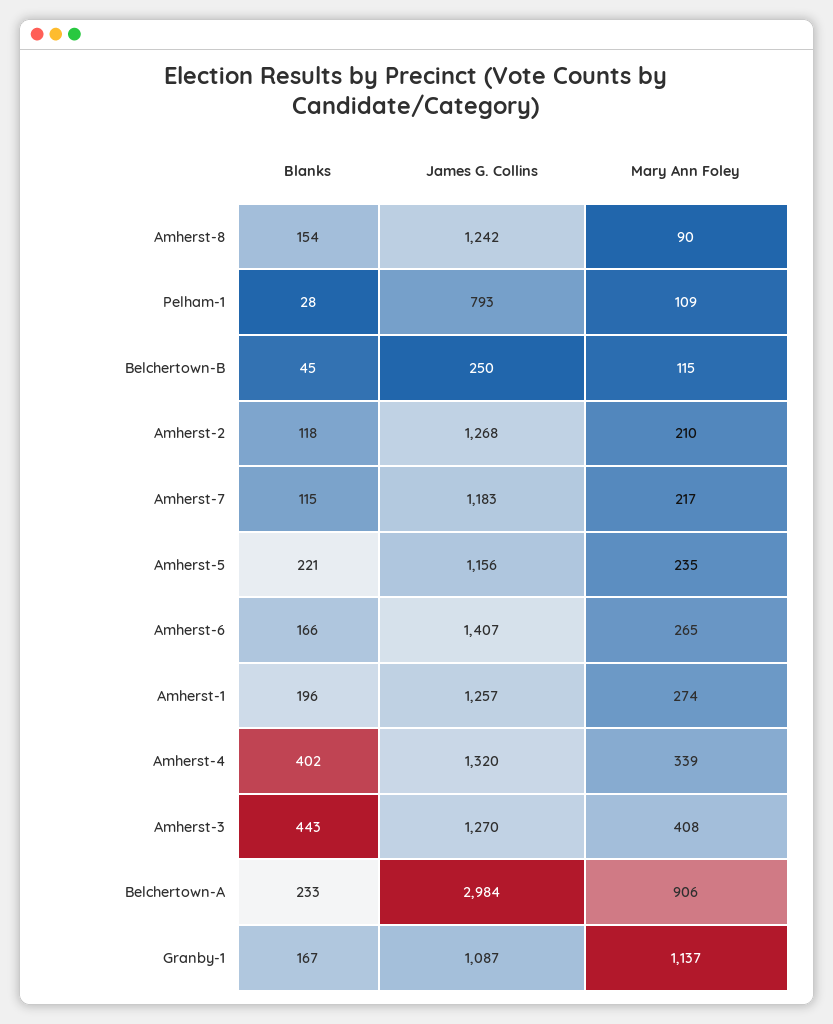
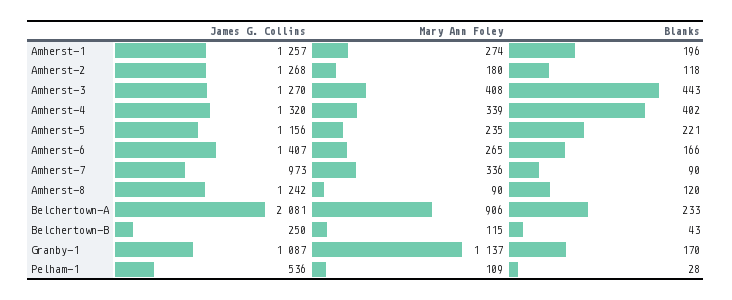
  {
    "Blanks": {
-     "Amherst-8": 154,
+     "Amherst-8": 120,
      "Pelham-1": 28,
-     "Belchertown-B": 45,
+     "Belchertown-B": 43,
      "Amherst-2": 118,
-     "Amherst-7": 115,
+     "Amherst-7": 90,
      "Amherst-5": 221,
      "Amherst-6": 166,
      "Amherst-1": 196,
      "Amherst-4": 402,
      "Amherst-3": 443,
      "Belchertown-A": 233,
-     "Granby-1": 167
+     "Granby-1": 170
    },
    "James G. Collins": {
      "Amherst-8": 1242,
-     "Pelham-1": 793,
+     "Pelham-1": 536,
      "Belchertown-B": 250,
      "Amherst-2": 1268,
-     "Amherst-7": 1183,
+     "Amherst-7": 973,
      "Amherst-5": 1156,
      "Amherst-6": 1407,
      "Amherst-1": 1257,
      "Amherst-4": 1320,
      "Amherst-3": 1270,
-     "Belchertown-A": 2984,
+     "Belchertown-A": 2081,
      "Granby-1": 1087
    },
    "Mary Ann Foley": {
      "Amherst-8": 90,
      "Pelham-1": 109,
      "Belchertown-B": 115,
-     "Amherst-2": 210,
+     "Amherst-2": 180,
-     "Amherst-7": 217,
+     "Amherst-7": 336,
      "Amherst-5": 235,
      "Amherst-6": 265,
      "Amherst-1": 274,
      "Amherst-4": 339,
      "Amherst-3": 408,
      "Belchertown-A": 906,
      "Granby-1": 1137
    }
  }

